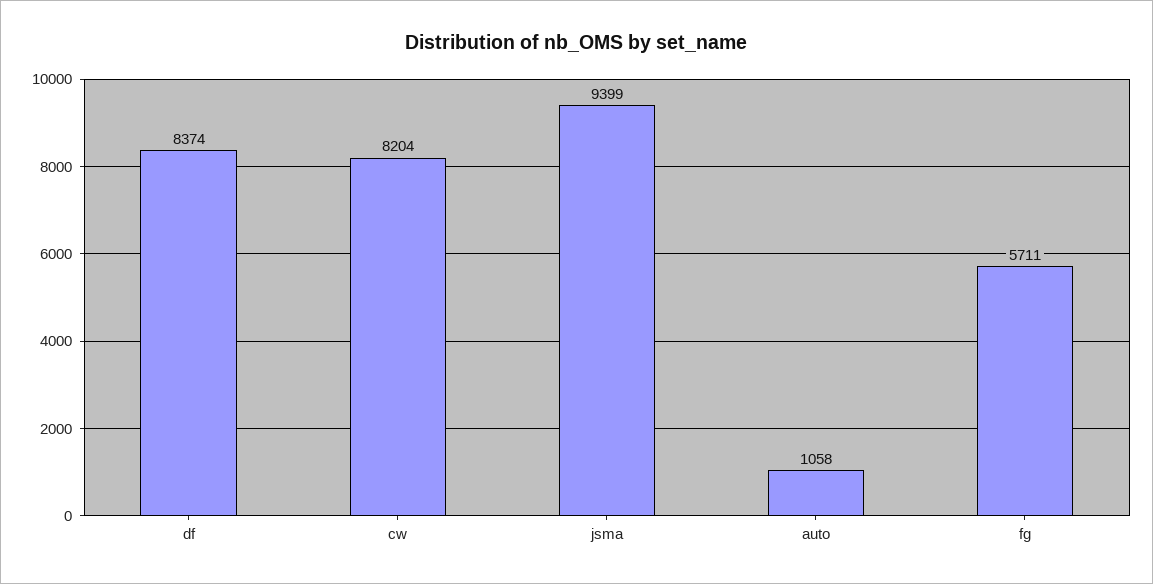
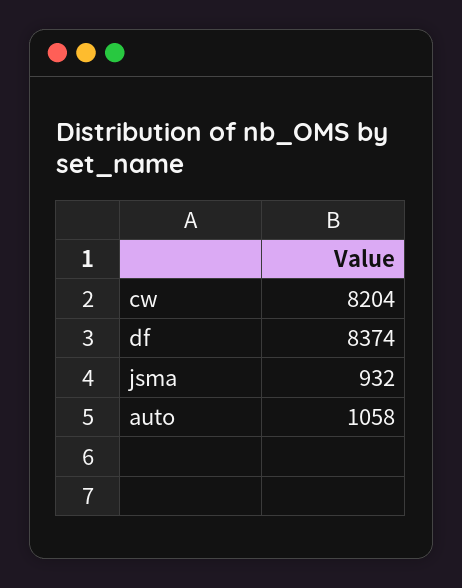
  {
    "df": 8374,
    "cw": 8204,
-   "jsma": 9399,
+   "jsma": 932,
-   "auto": 1058,
+   "auto": 1058
-   "fg": 5711
  }

